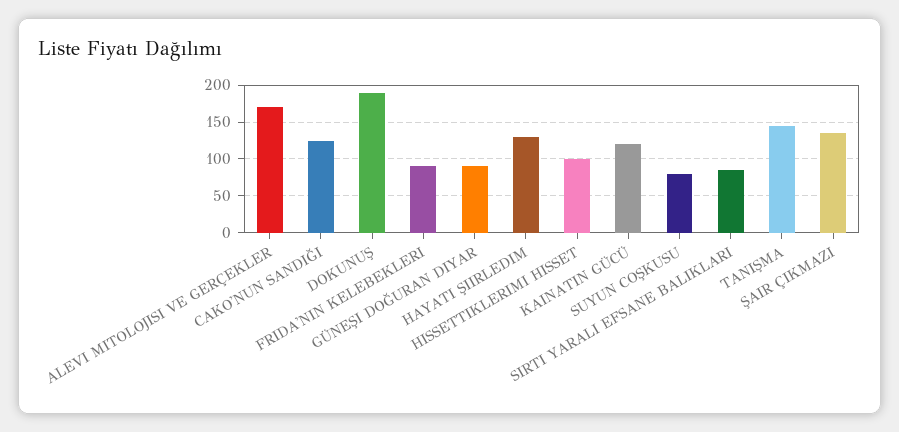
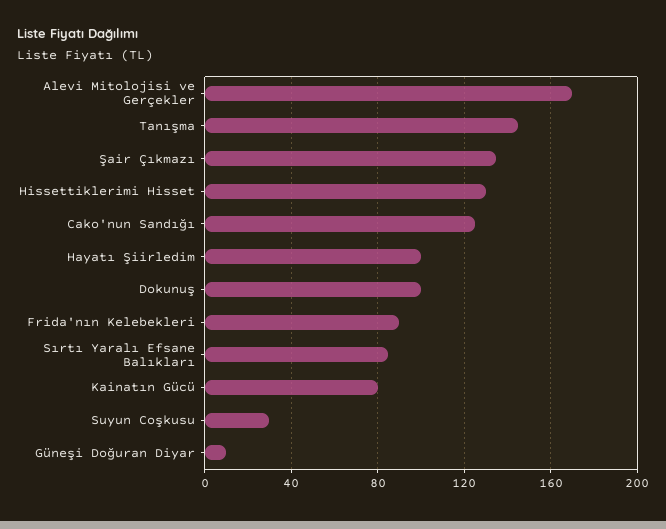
  {
    "ALEVI MITOLOJISI VE GERÇEKLER": 170,
    "CAKO'NUN SANDIĞI": 125,
-   "DOKUNUŞ": 190,
+   "DOKUNUŞ": 100,
    "FRIDA'NIN KELEBEKLERI": 90,
-   "GÜNEŞI DOĞURAN DIYAR": 90,
+   "GÜNEŞI DOĞURAN DIYAR": 10,
-   "HAYATI ŞIIRLEDIM": 130,
+   "HAYATI ŞIIRLEDIM": 100,
-   "HISSETTIKLERIMI HISSET": 100,
+   "HISSETTIKLERIMI HISSET": 130,
-   "KAINATIN GÜCÜ": 120,
+   "KAINATIN GÜCÜ": 80,
-   "SUYUN COŞKUSU": 80,
+   "SUYUN COŞKUSU": 30,
    "SIRTI YARALI EFSANE BALIKLARI": 85,
    "TANIŞMA": 145,
    "ŞAIR ÇIKMAZI": 135
  }

